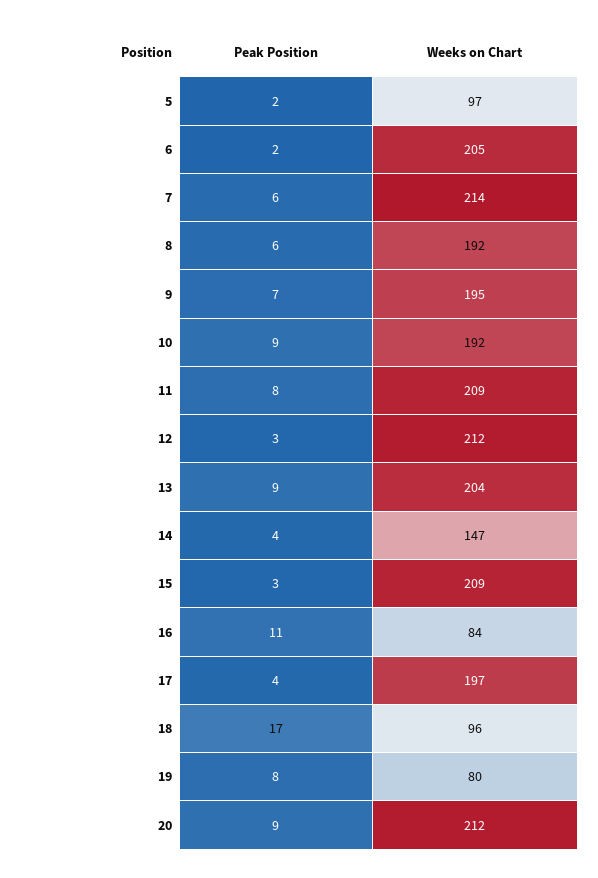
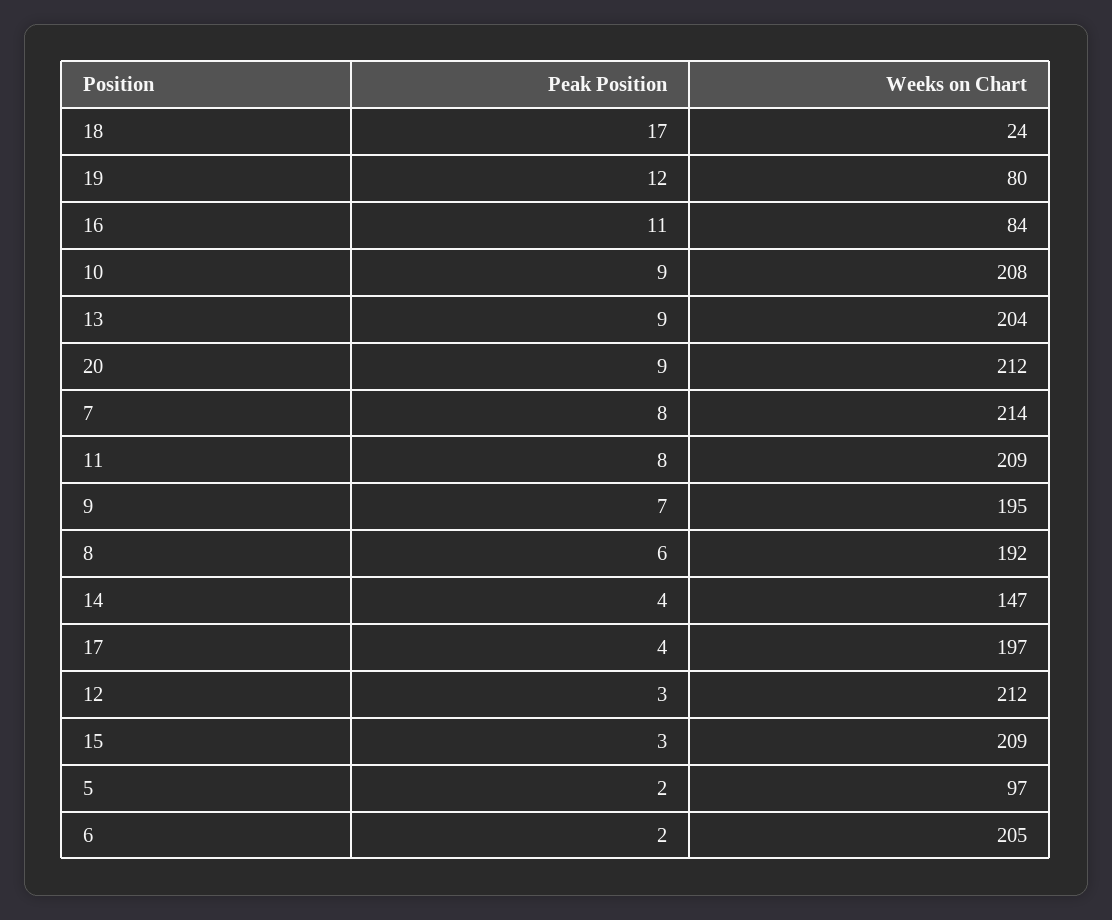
  {
    "Peak Position": {
      "5": 2,
      "6": 2,
-     "7": 6,
+     "7": 8,
      "8": 6,
      "9": 7,
      "10": 9,
      "11": 8,
      "12": 3,
      "13": 9,
      "14": 4,
      "15": 3,
      "16": 11,
      "17": 4,
      "18": 17,
-     "19": 8,
+     "19": 12,
      "20": 9
    },
    "Weeks on Chart": {
      "5": 97,
      "6": 205,
      "7": 214,
      "8": 192,
      "9": 195,
-     "10": 192,
+     "10": 208,
      "11": 209,
      "12": 212,
      "13": 204,
      "14": 147,
      "15": 209,
      "16": 84,
      "17": 197,
-     "18": 96,
+     "18": 24,
      "19": 80,
      "20": 212
    }
  }

